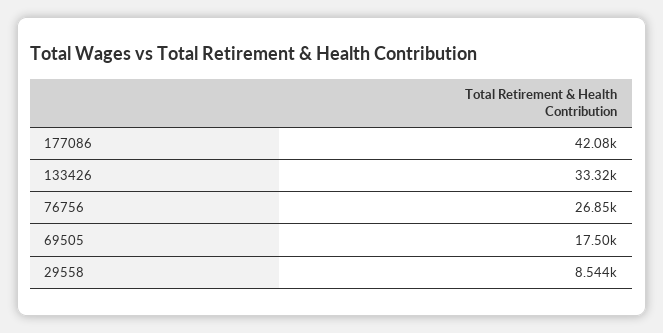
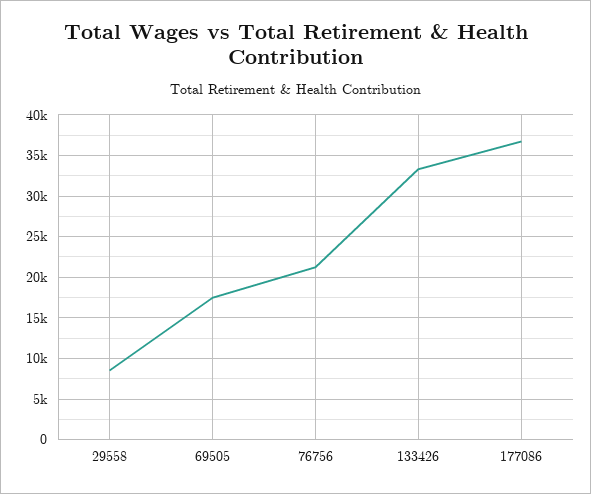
  {
-   "177086": 42080,
+   "177086": 37000,
    "133426": 33320,
-   "76756": 26850,
+   "76756": 21000,
    "69505": 17500,
    "29558": 8544
  }

